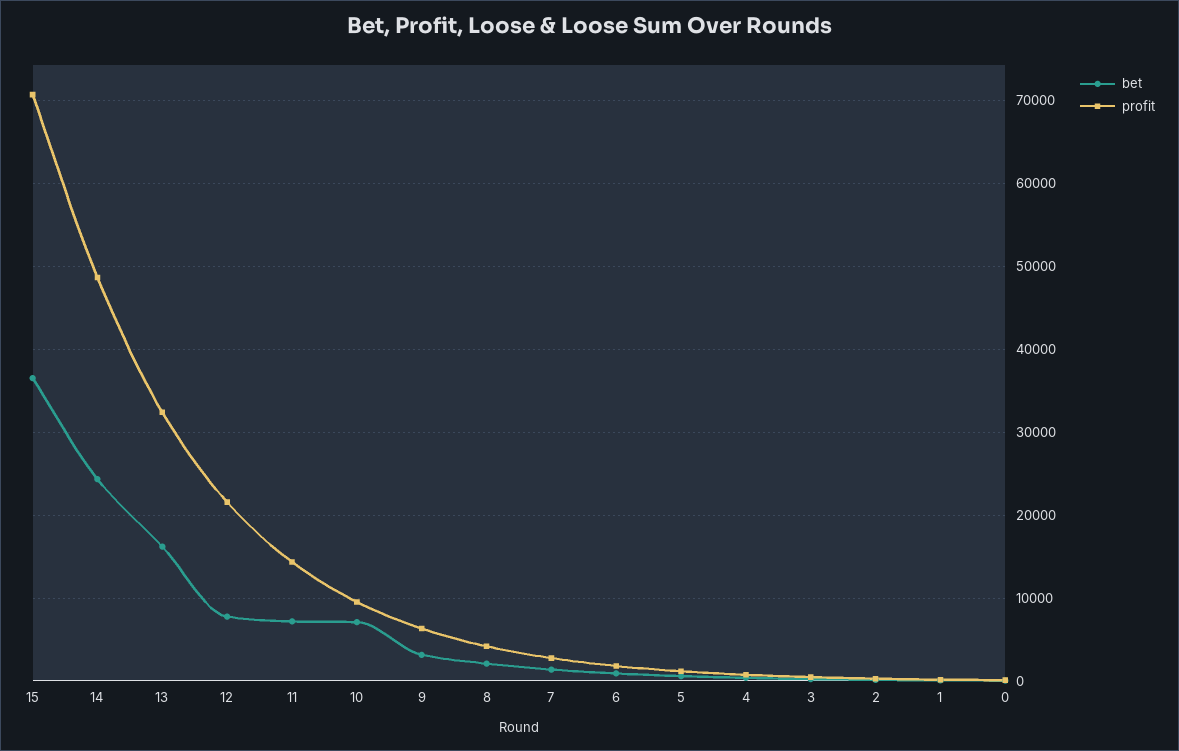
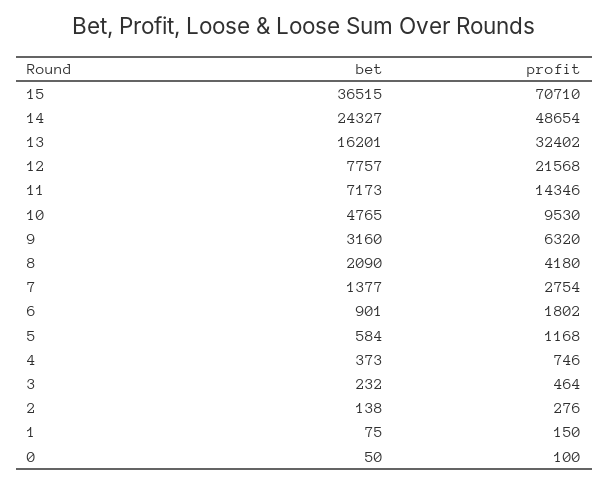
  {
    "bet": {
      "15": 36515,
      "14": 24327,
      "13": 16201,
      "12": 7757,
      "11": 7173,
-     "10": 7000,
+     "10": 4765,
      "9": 3160,
      "8": 2090,
      "7": 1377,
      "6": 901,
      "5": 584,
      "4": 373,
      "3": 232,
      "2": 138,
      "1": 75,
      "0": 50
    },
    "profit": {
      "15": 70710,
      "14": 48654,
      "13": 32402,
      "12": 21568,
      "11": 14346,
      "10": 9530,
      "9": 6320,
      "8": 4180,
      "7": 2754,
      "6": 1802,
      "5": 1168,
      "4": 746,
      "3": 464,
      "2": 276,
      "1": 150,
      "0": 100
    }
  }

